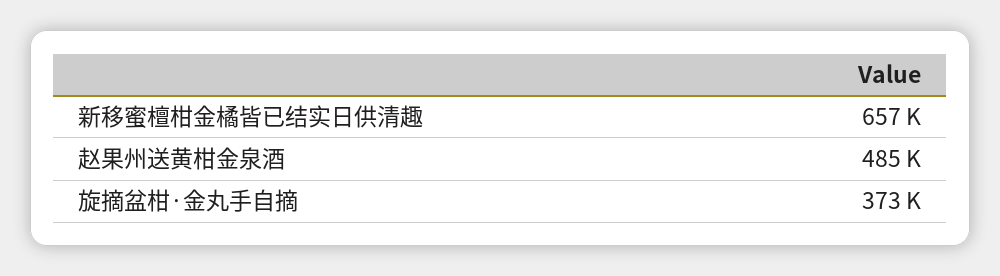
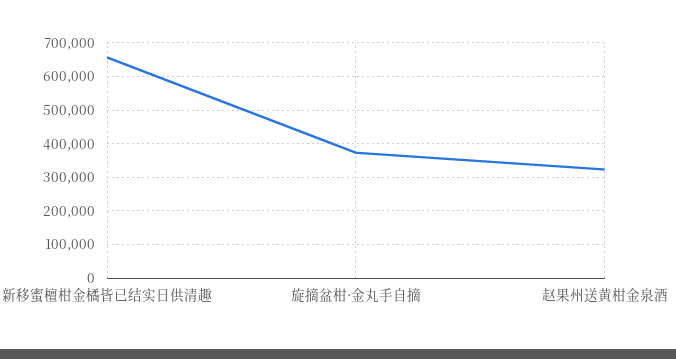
  {
    "新移蜜檀柑金橘皆已结实日供清趣": 657000,
-   "赵果州送黄柑金泉酒": 485000,
+   "赵果州送黄柑金泉酒": 320000,
    "旋摘盆柑·金丸手自摘": 373000
  }

